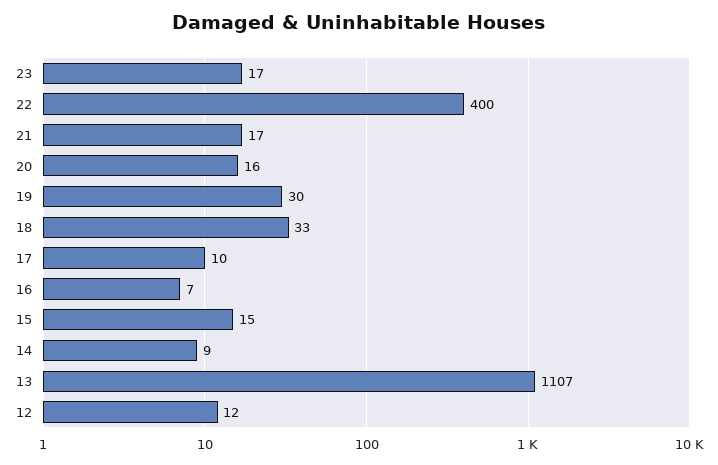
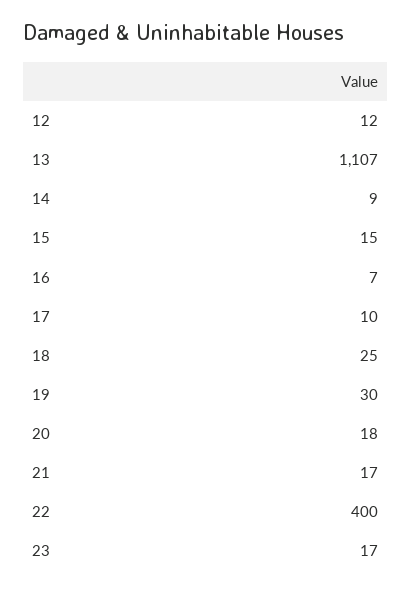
  {
    "23": 17,
    "22": 400,
    "21": 17,
-   "20": 16,
+   "20": 18,
    "19": 30,
-   "18": 33,
+   "18": 25,
    "17": 10,
    "16": 7,
    "15": 15,
    "14": 9,
    "13": 1107,
    "12": 12
  }

